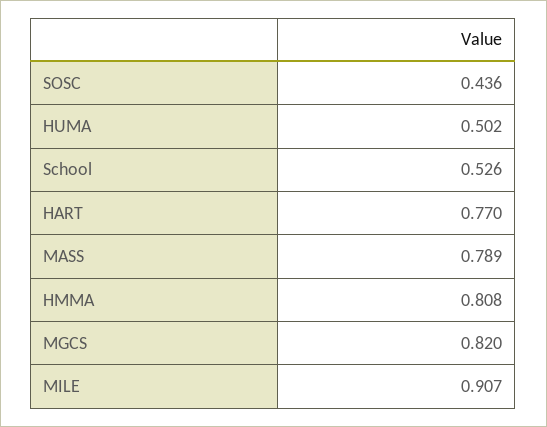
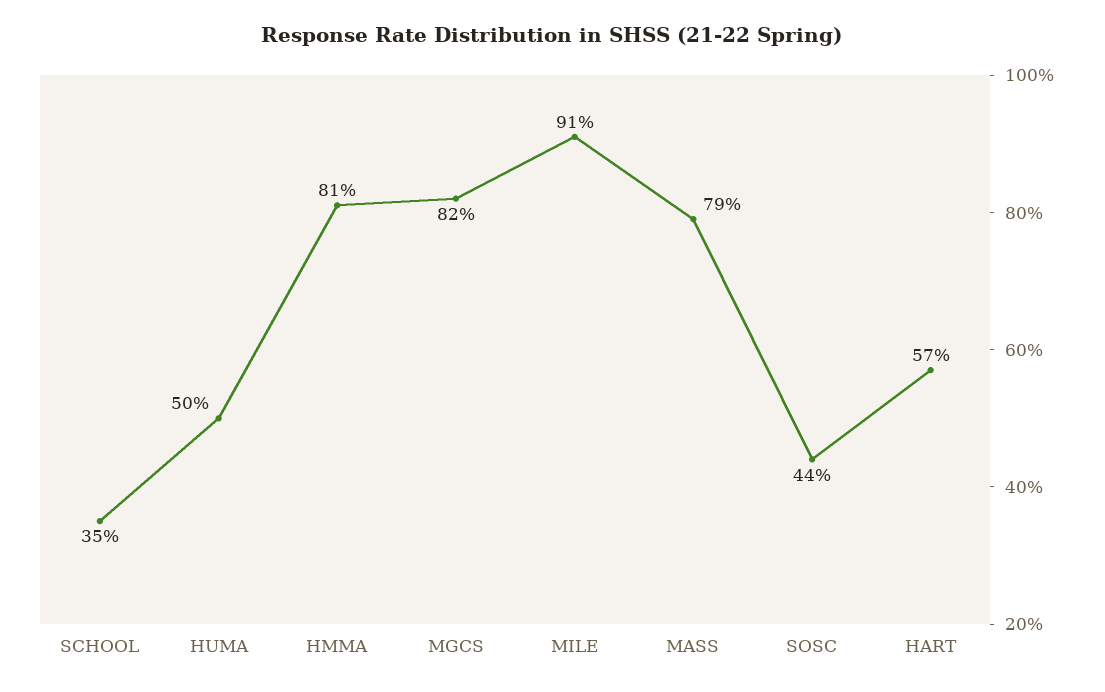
  {
    "SOSC": 0.436,
    "HUMA": 0.502,
-   "School": 0.526,
+   "School": 0.35,
-   "HART": 0.77,
+   "HART": 0.57,
    "MASS": 0.789,
    "HMMA": 0.808,
    "MGCS": 0.82,
    "MILE": 0.907
  }

